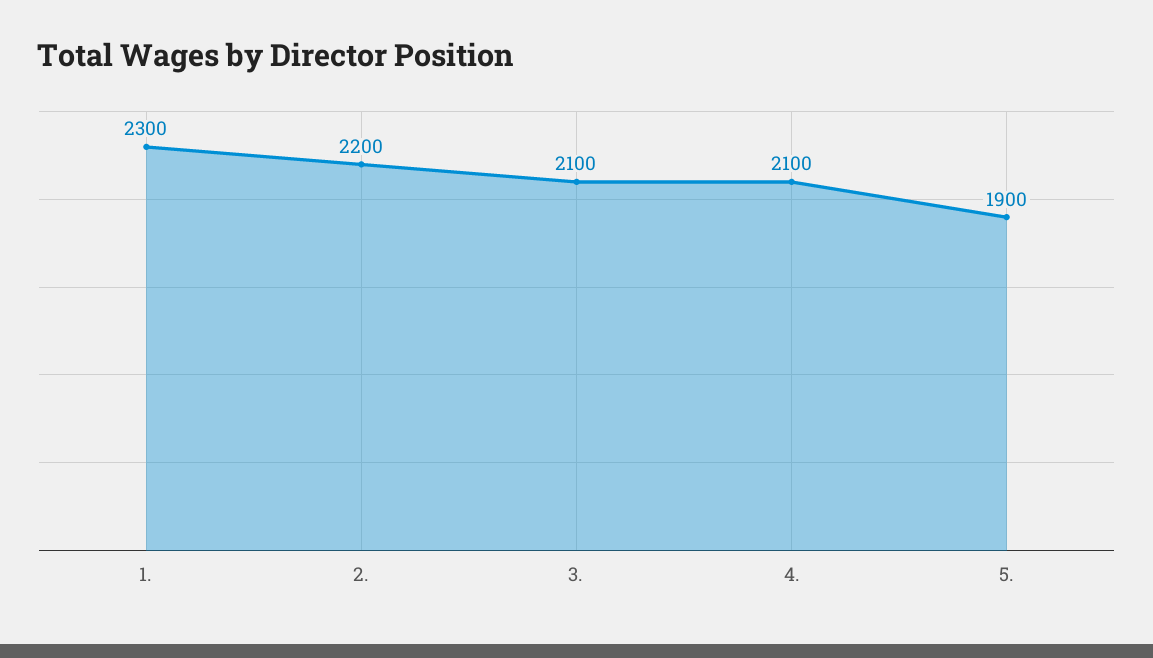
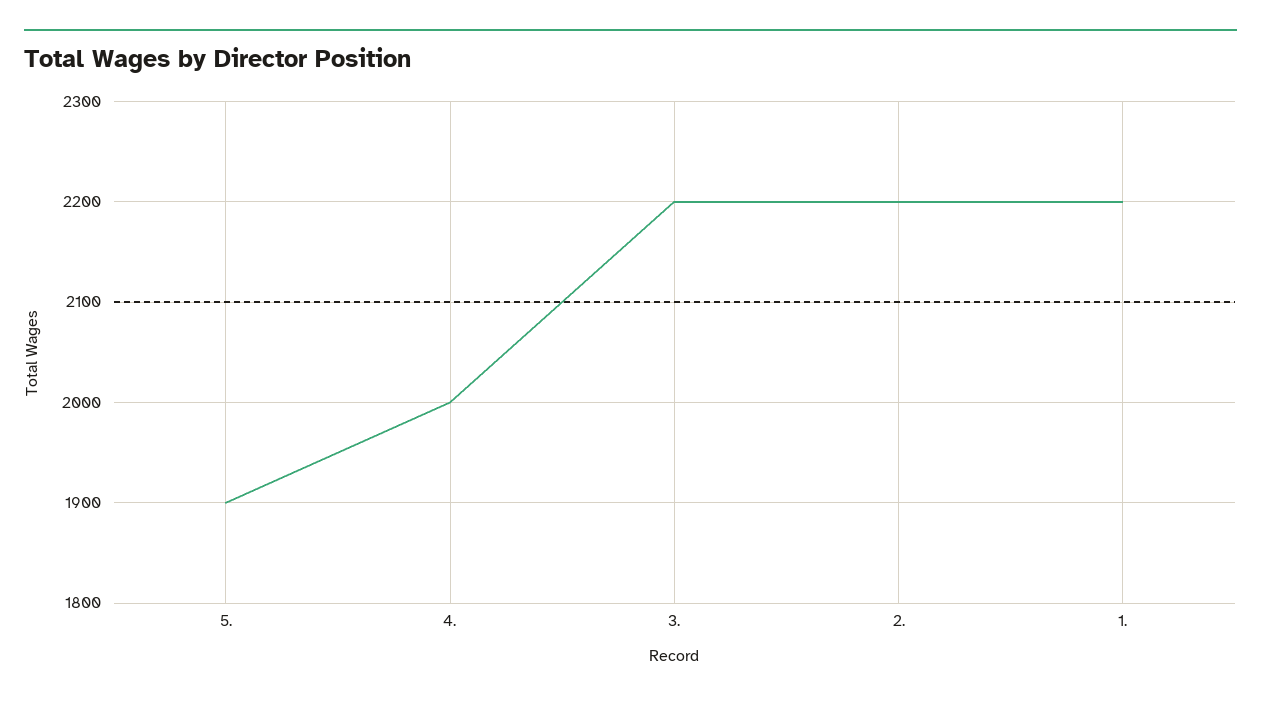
  {
-   "1.": 2300,
+   "1.": 2200,
    "2.": 2200,
-   "3.": 2100,
+   "3.": 2200,
-   "4.": 2100,
+   "4.": 2000,
    "5.": 1900
  }

